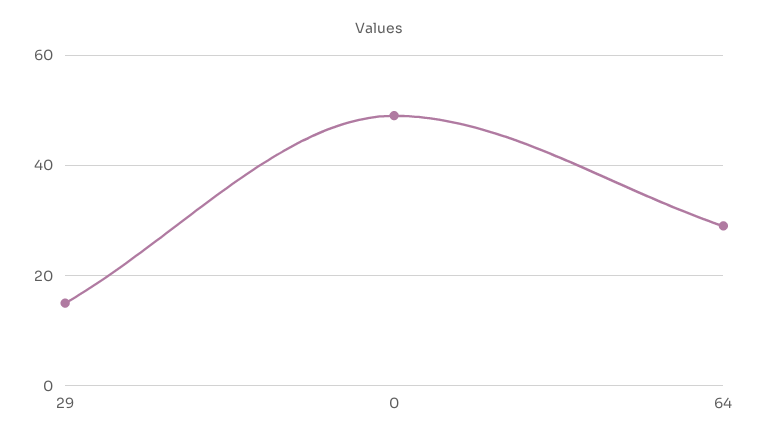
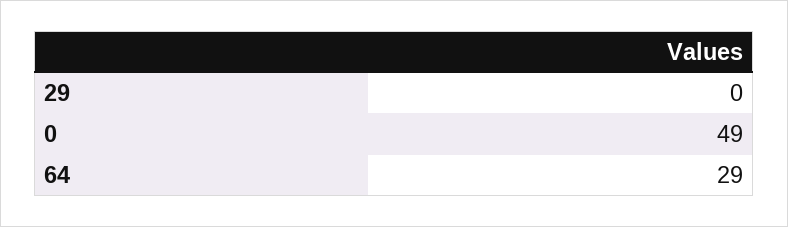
  {
-   "29": 15,
+   "29": 0,
    "0": 49,
    "64": 29
  }

